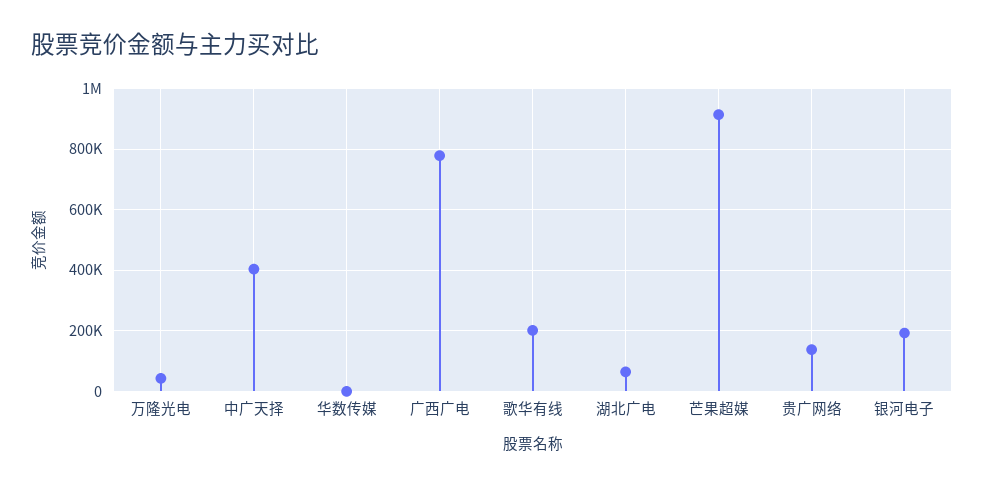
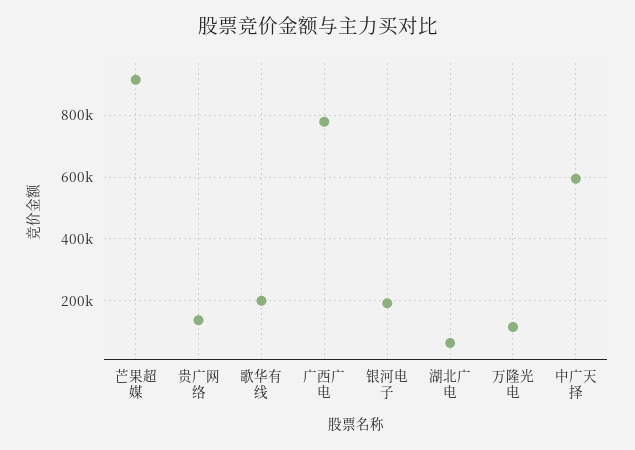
  {
-   "万隆光电": 40000,
+   "万隆光电": 120000,
-   "中广天择": 400000,
+   "中广天择": 600000,
-   "华数传媒": 0,
    "广西广电": 780000,
    "歌华有线": 200000,
    "湖北广电": 60000,
    "芒果超媒": 920000,
    "贵广网络": 140000,
    "银河电子": 200000
  }

